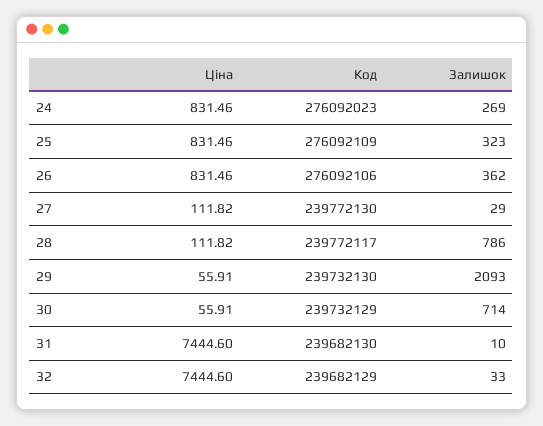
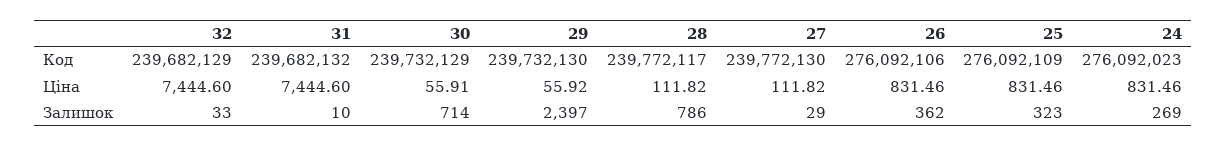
  {
    "Ціна": {
      "24": 831.46,
      "25": 831.46,
      "26": 831.46,
      "27": 111.82,
      "28": 111.82,
-     "29": 55.91,
+     "29": 55.92,
      "30": 55.91,
      "31": 7444.6,
      "32": 7444.6
    },
    "Код": {
      "24": 276092023,
      "25": 276092109,
      "26": 276092106,
      "27": 239772130,
      "28": 239772117,
      "29": 239732130,
      "30": 239732129,
-     "31": 239682130,
+     "31": 239682132,
      "32": 239682129
    },
    "Залишок": {
      "24": 269,
      "25": 323,
      "26": 362,
      "27": 29,
      "28": 786,
-     "29": 2093,
+     "29": 2397,
      "30": 714,
      "31": 10,
      "32": 33
    }
  }

